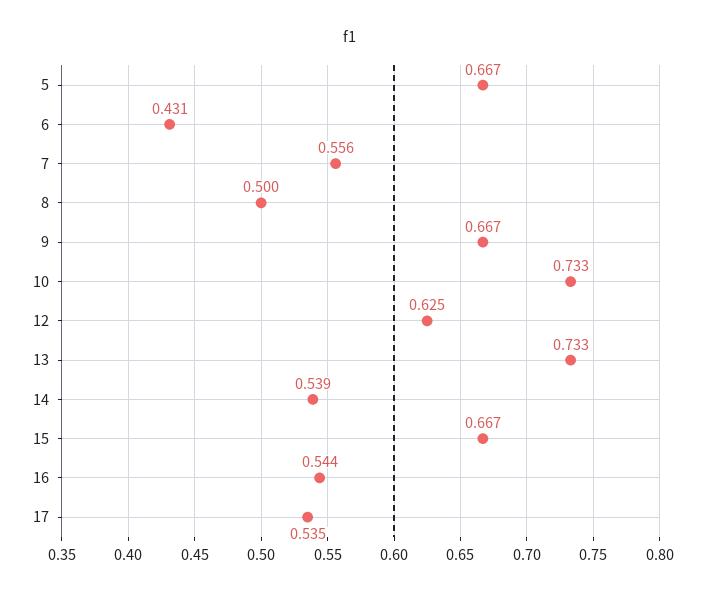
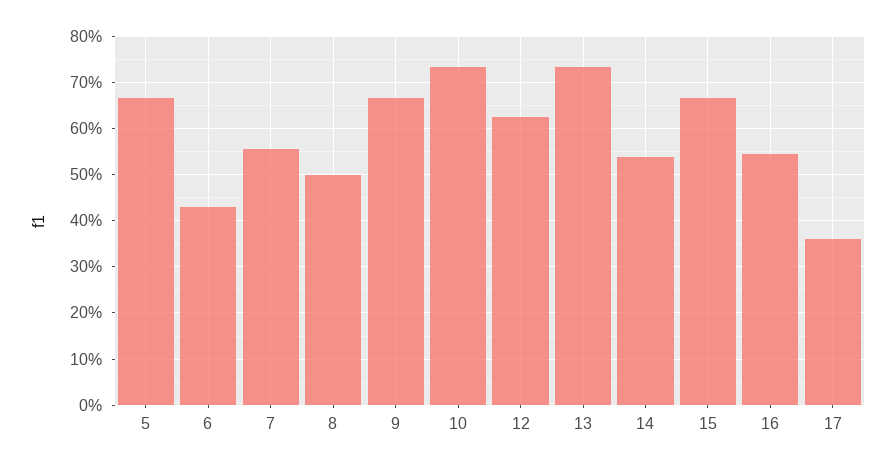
  {
    "5": 0.667,
    "6": 0.431,
    "7": 0.556,
    "8": 0.5,
    "9": 0.667,
    "10": 0.733,
    "12": 0.625,
    "13": 0.733,
    "14": 0.539,
    "15": 0.667,
    "16": 0.544,
-   "17": 0.535
+   "17": 0.36
  }

